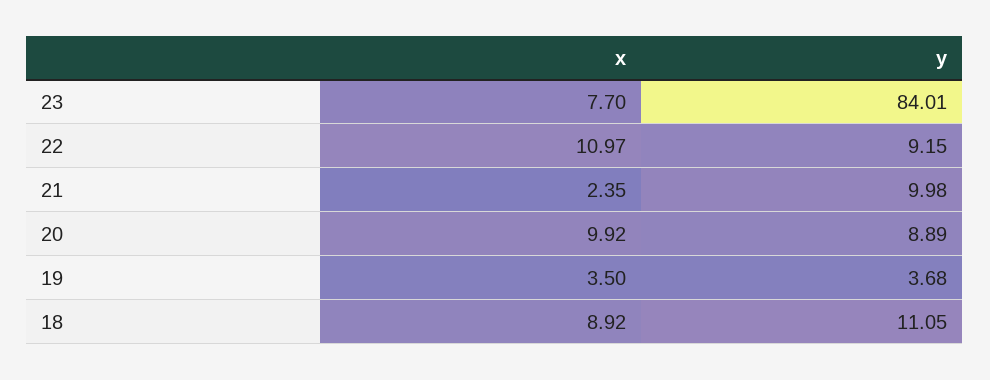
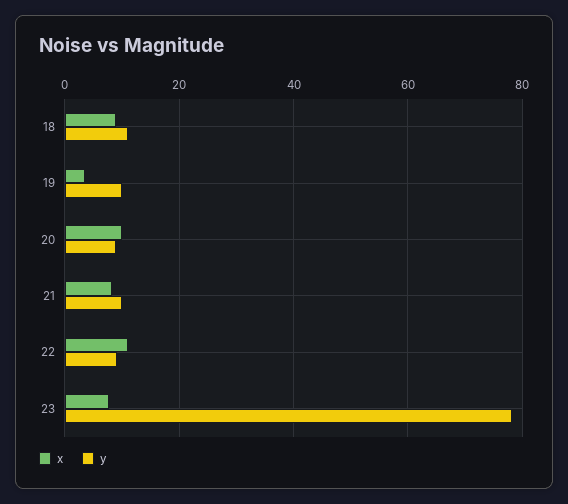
  {
    "x": {
      "23": 7.7,
      "22": 10.97,
-     "21": 2.35,
+     "21": 8,
      "20": 9.92,
      "19": 3.5,
      "18": 8.92
    },
    "y": {
-     "23": 84.01,
+     "23": 78,
      "22": 9.15,
      "21": 9.98,
      "20": 8.89,
-     "19": 3.68,
+     "19": 10,
      "18": 11.05
    }
  }

